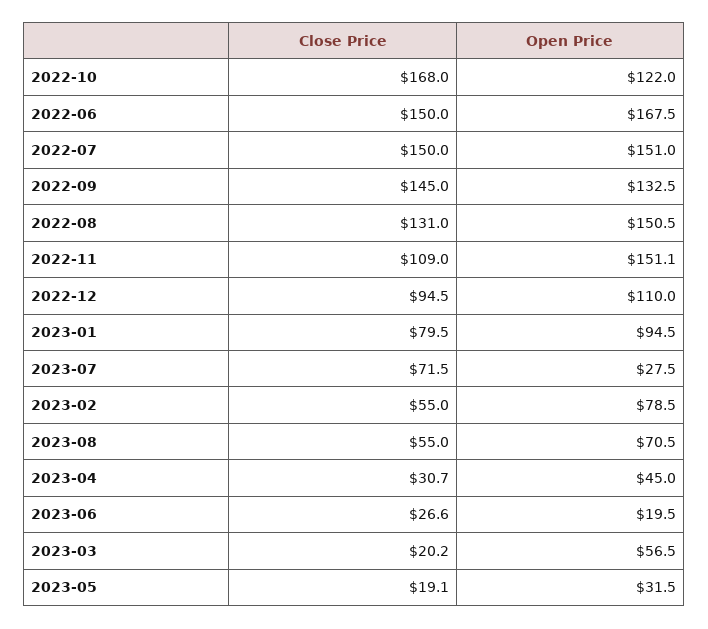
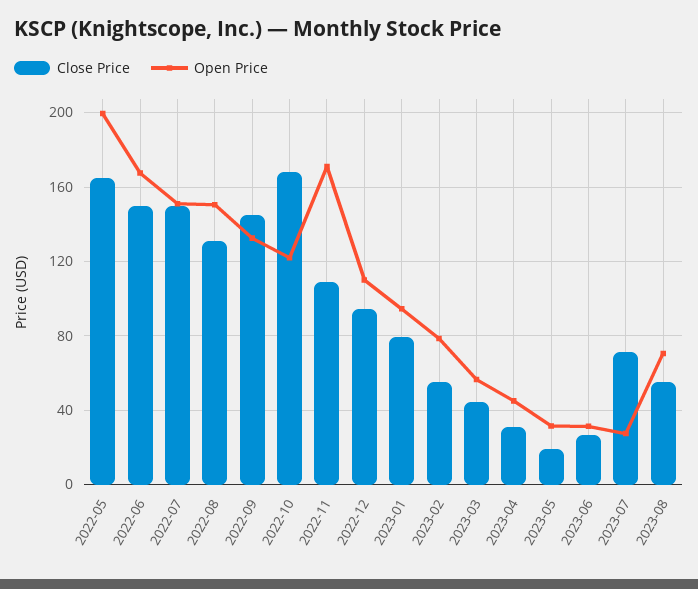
  {
    "Close Price": {
      "2022-10": 168,
      "2022-06": 150,
      "2022-07": 150,
      "2022-09": 145,
      "2022-08": 131,
      "2022-11": 109,
      "2022-12": 94.5,
      "2023-01": 79.5,
      "2023-07": 71.5,
      "2023-02": 55,
      "2023-08": 55,
      "2023-04": 30.7,
      "2023-06": 26.6,
-     "2023-03": 20.2,
+     "2023-03": 45,
-     "2023-05": 19.1
+     "2023-05": 19.1,
+     "2022-05": 165
    },
    "Open Price": {
      "2022-10": 122,
      "2022-06": 167.5,
      "2022-07": 151,
      "2022-09": 132.5,
      "2022-08": 150.5,
-     "2022-11": 151.1,
+     "2022-11": 170,
      "2022-12": 110,
      "2023-01": 94.5,
      "2023-07": 27.5,
      "2023-02": 78.5,
      "2023-08": 70.5,
      "2023-04": 45,
-     "2023-06": 19.5,
+     "2023-06": 30,
      "2023-03": 56.5,
-     "2023-05": 31.5
+     "2023-05": 31.5,
+     "2022-05": 200
    }
  }

